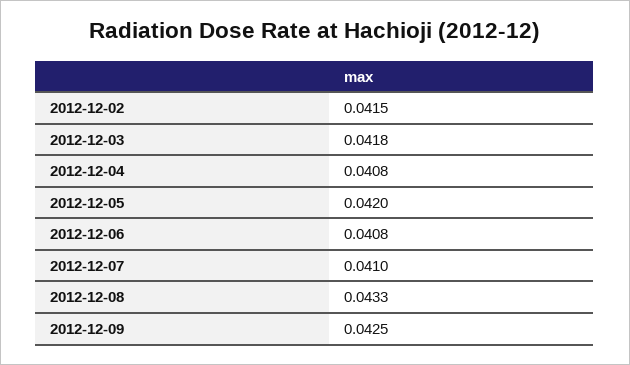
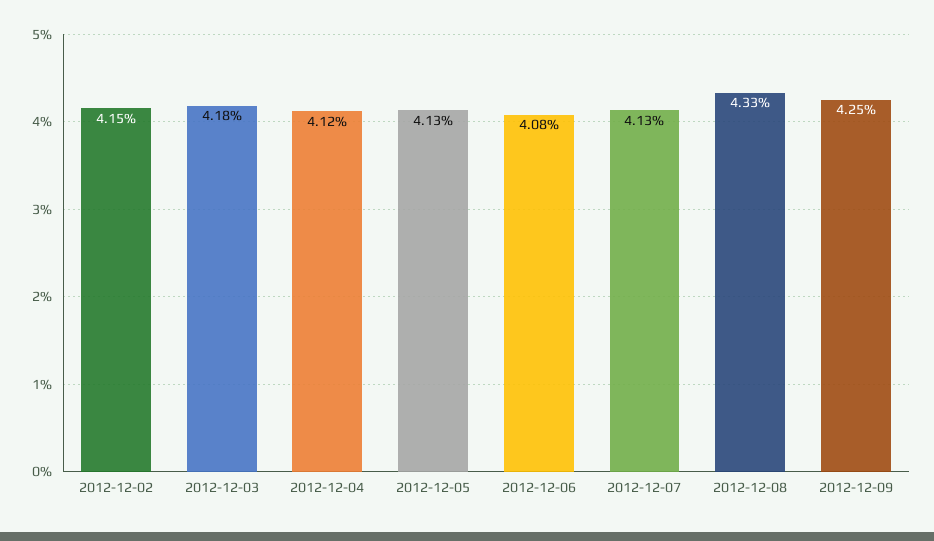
  {
    "2012-12-02": 0.0415,
    "2012-12-03": 0.0418,
-   "2012-12-04": 0.0408,
+   "2012-12-04": 0.0412,
-   "2012-12-05": 0.042,
+   "2012-12-05": 0.0413,
    "2012-12-06": 0.0408,
-   "2012-12-07": 0.041,
+   "2012-12-07": 0.0413,
    "2012-12-08": 0.0433,
    "2012-12-09": 0.0425
  }

